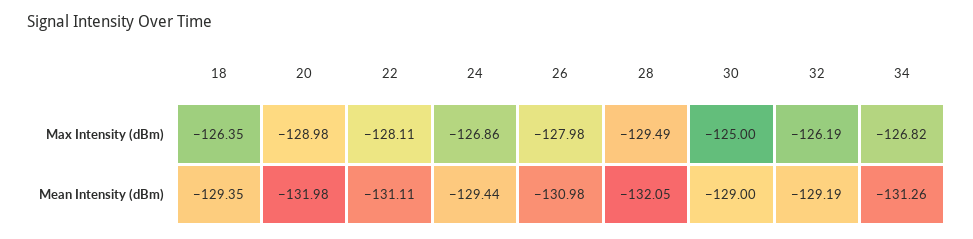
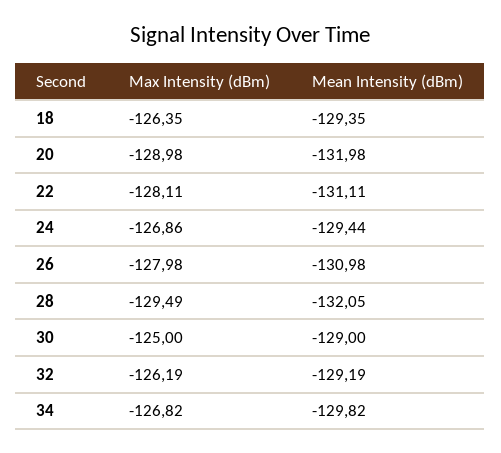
  {
    "18": {
      "Max Intensity (dBm)": -126.35,
      "Mean Intensity (dBm)": -129.35
    },
    "20": {
      "Max Intensity (dBm)": -128.98,
      "Mean Intensity (dBm)": -131.98
    },
    "22": {
      "Max Intensity (dBm)": -128.11,
      "Mean Intensity (dBm)": -131.11
    },
    "24": {
      "Max Intensity (dBm)": -126.86,
      "Mean Intensity (dBm)": -129.44
    },
    "26": {
      "Max Intensity (dBm)": -127.98,
      "Mean Intensity (dBm)": -130.98
    },
    "28": {
      "Max Intensity (dBm)": -129.49,
      "Mean Intensity (dBm)": -132.05
    },
    "30": {
      "Max Intensity (dBm)": -125,
      "Mean Intensity (dBm)": -129
    },
    "32": {
      "Max Intensity (dBm)": -126.19,
      "Mean Intensity (dBm)": -129.19
    },
    "34": {
      "Max Intensity (dBm)": -126.82,
-     "Mean Intensity (dBm)": -131.26
+     "Mean Intensity (dBm)": -129.82
    }
  }

